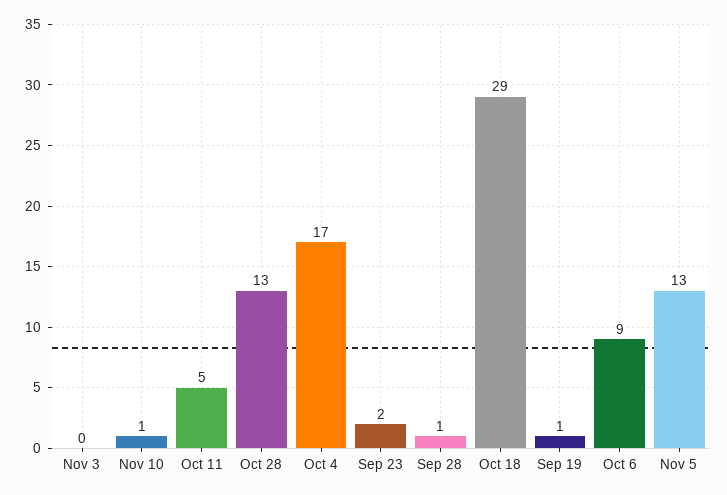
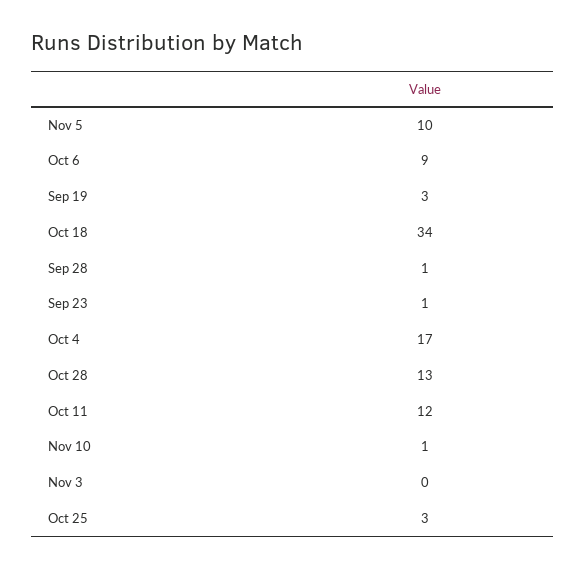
  {
    "Nov 3": 0,
    "Nov 10": 1,
-   "Oct 11": 5,
+   "Oct 11": 12,
    "Oct 28": 13,
    "Oct 4": 17,
-   "Sep 23": 2,
+   "Sep 23": 1,
    "Sep 28": 1,
-   "Oct 18": 29,
+   "Oct 18": 34,
-   "Sep 19": 1,
+   "Sep 19": 3,
    "Oct 6": 9,
-   "Nov 5": 13
+   "Nov 5": 10,
+   "Oct 25": 3
  }

